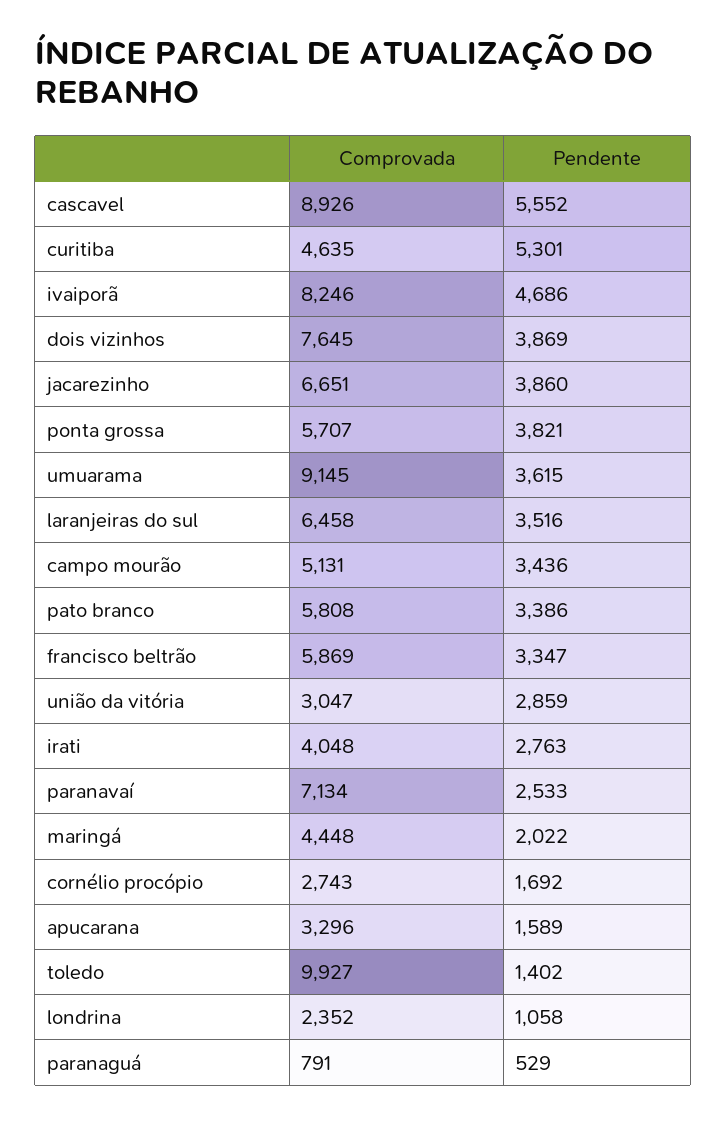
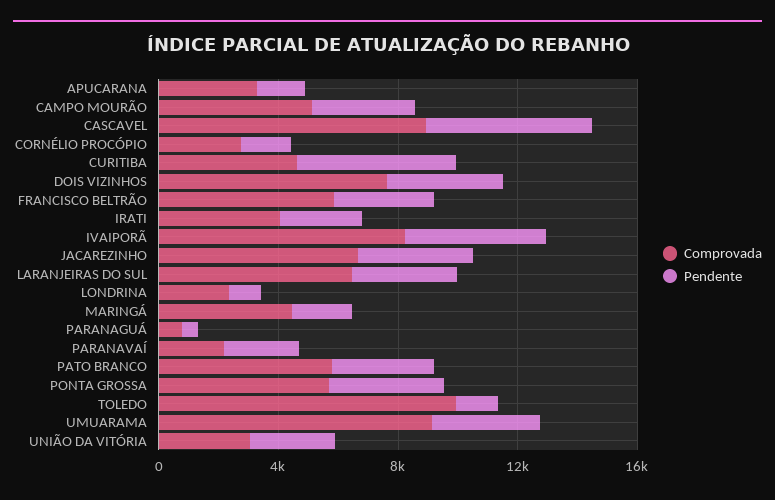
  {
    "Comprovada": {
      "cascavel": 8926,
      "curitiba": 4635,
      "ivaiporã": 8246,
      "dois vizinhos": 7645,
      "jacarezinho": 6651,
      "ponta grossa": 5707,
      "umuarama": 9145,
      "laranjeiras do sul": 6458,
      "campo mourão": 5131,
      "pato branco": 5808,
      "francisco beltrão": 5869,
      "união da vitória": 3047,
      "irati": 4048,
-     "paranavaí": 7134,
+     "paranavaí": 2000,
      "maringá": 4448,
      "cornélio procópio": 2743,
      "apucarana": 3296,
      "toledo": 9927,
      "londrina": 2352,
      "paranaguá": 791
    },
    "Pendente": {
      "cascavel": 5552,
      "curitiba": 5301,
      "ivaiporã": 4686,
      "dois vizinhos": 3869,
      "jacarezinho": 3860,
      "ponta grossa": 3821,
      "umuarama": 3615,
      "laranjeiras do sul": 3516,
      "campo mourão": 3436,
      "pato branco": 3386,
      "francisco beltrão": 3347,
      "união da vitória": 2859,
      "irati": 2763,
      "paranavaí": 2533,
      "maringá": 2022,
      "cornélio procópio": 1692,
      "apucarana": 1589,
      "toledo": 1402,
      "londrina": 1058,
      "paranaguá": 529
    }
  }

